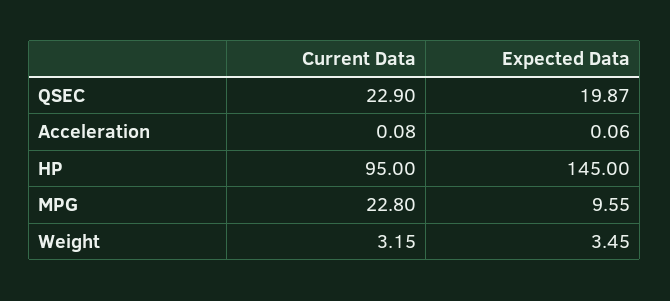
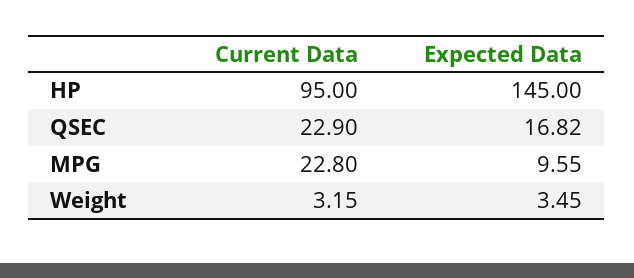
  {
    "Current Data": {
      "QSEC": 22.9,
-     "Acceleration": 0.08,
      "HP": 95,
      "MPG": 22.8,
      "Weight": 3.15
    },
    "Expected Data": {
-     "QSEC": 19.87,
+     "QSEC": 16.82,
-     "Acceleration": 0.06,
      "HP": 145,
      "MPG": 9.55,
      "Weight": 3.45
    }
  }

